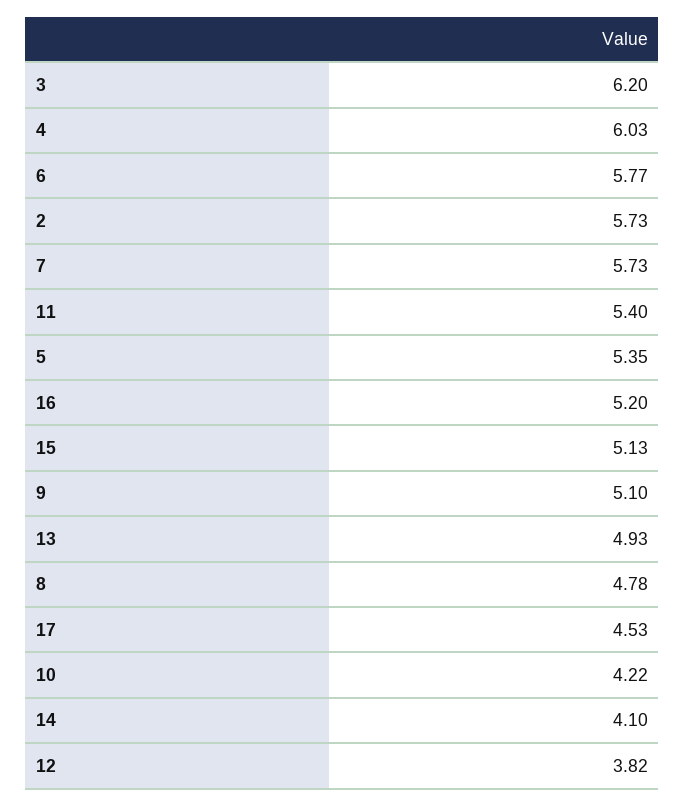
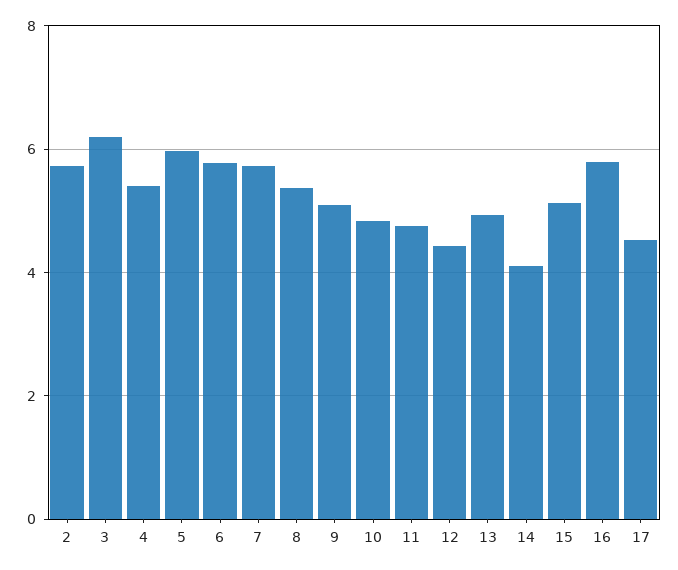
  {
    "3": 6.2,
-   "4": 6.03,
+   "4": 5.4,
    "6": 5.77,
    "2": 5.73,
    "7": 5.73,
-   "11": 5.4,
+   "11": 4.8,
-   "5": 5.35,
+   "5": 6,
-   "16": 5.2,
+   "16": 5.8,
    "15": 5.13,
    "9": 5.1,
    "13": 4.93,
-   "8": 4.78,
+   "8": 5.4,
    "17": 4.53,
-   "10": 4.22,
+   "10": 4.8,
    "14": 4.1,
-   "12": 3.82
+   "12": 4.4
  }

